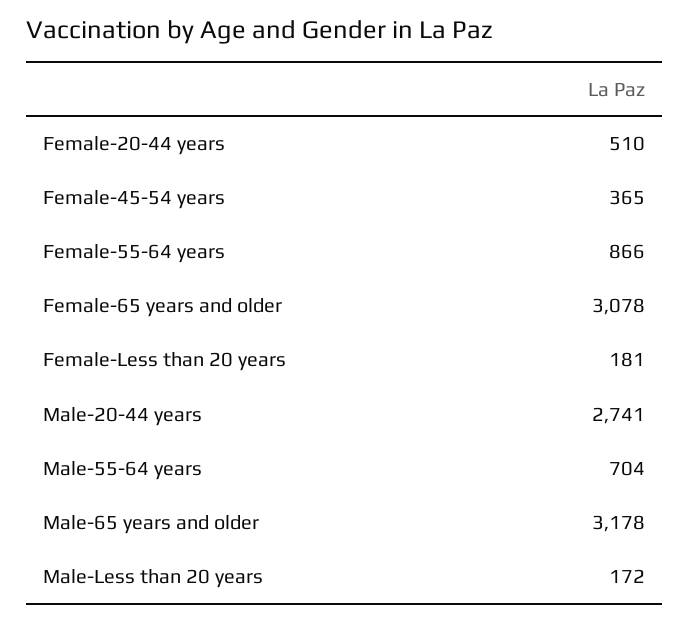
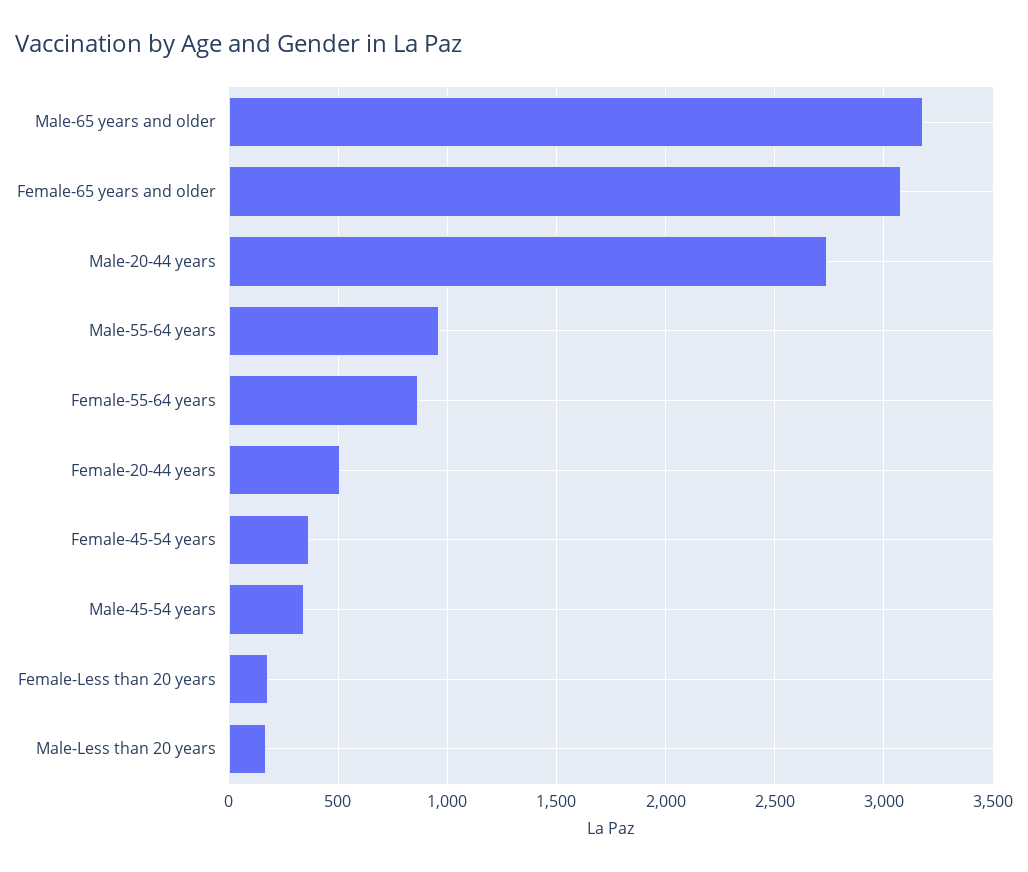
  {
    "Female-20-44 years": 510,
    "Female-45-54 years": 365,
    "Female-55-64 years": 866,
    "Female-65 years and older": 3078,
    "Female-Less than 20 years": 181,
    "Male-20-44 years": 2741,
-   "Male-55-64 years": 704,
+   "Male-55-64 years": 950,
    "Male-65 years and older": 3178,
-   "Male-Less than 20 years": 172
+   "Male-Less than 20 years": 172,
+   "Male-45-54 years": 350
  }

